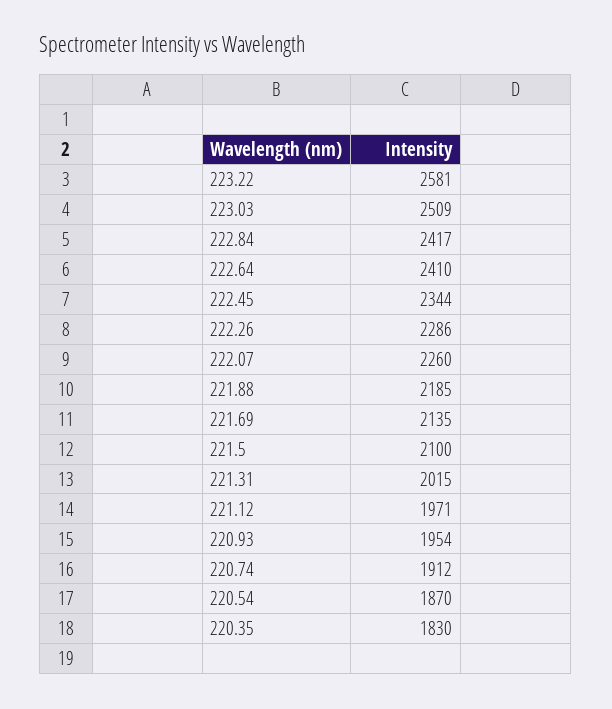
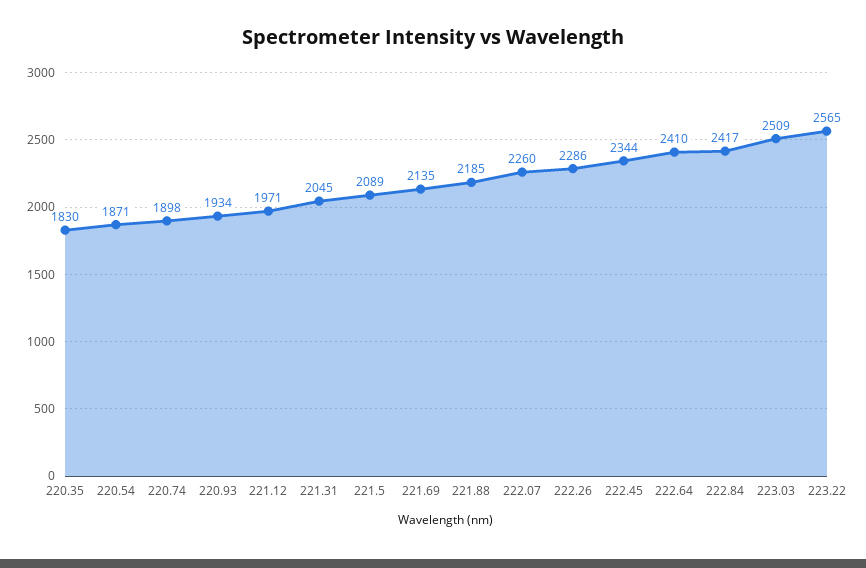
  {
-   "223.22": 2581,
+   "223.22": 2565,
    "223.03": 2509,
    "222.84": 2417,
    "222.64": 2410,
    "222.45": 2344,
    "222.26": 2286,
    "222.07": 2260,
    "221.88": 2185,
    "221.69": 2135,
-   "221.5": 2100,
+   "221.5": 2089,
-   "221.31": 2015,
+   "221.31": 2045,
    "221.12": 1971,
-   "220.93": 1954,
+   "220.93": 1934,
-   "220.74": 1912,
+   "220.74": 1898,
-   "220.54": 1870,
+   "220.54": 1871,
    "220.35": 1830
  }

